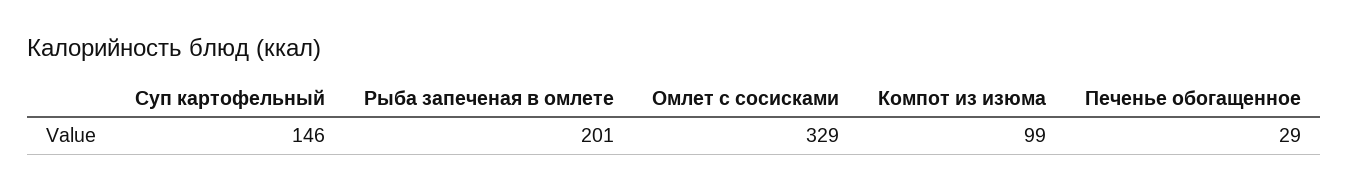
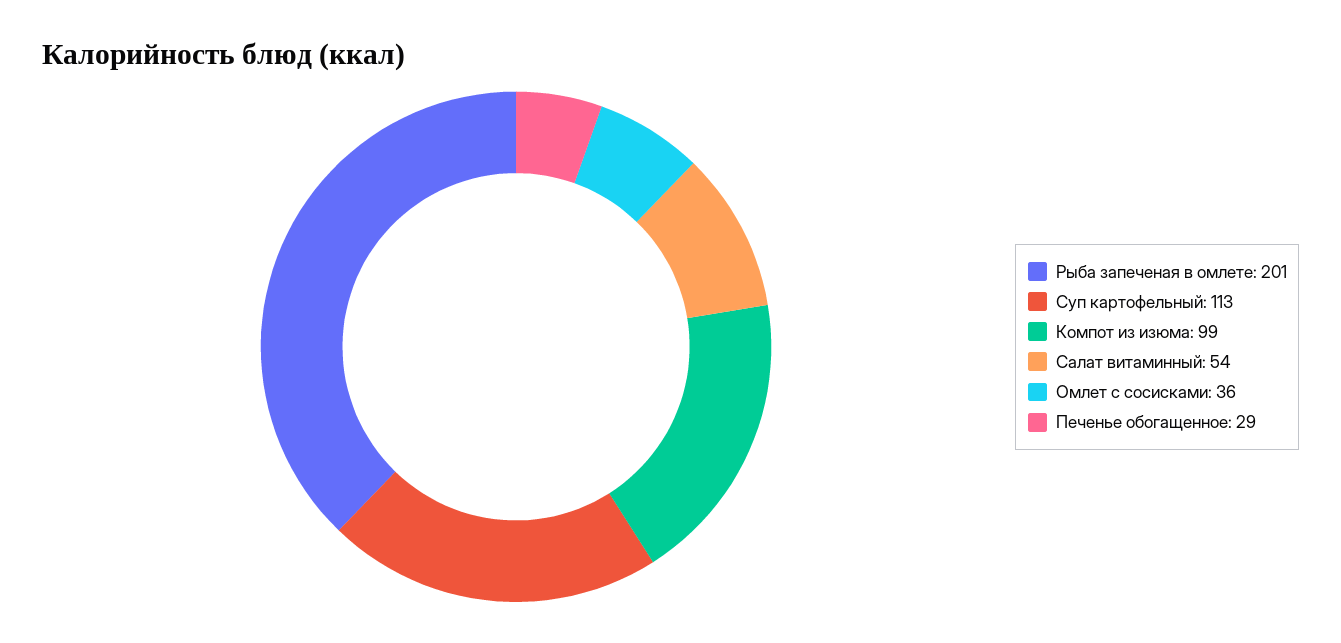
  {
-   "Суп картофельный": 146,
+   "Суп картофельный": 113,
    "Рыба запеченая в омлете": 201,
-   "Омлет с сосисками": 329,
+   "Омлет с сосисками": 36,
    "Компот из изюма": 99,
-   "Печенье обогащенное": 29
+   "Печенье обогащенное": 29,
+   "Салат витаминный": 54
  }

